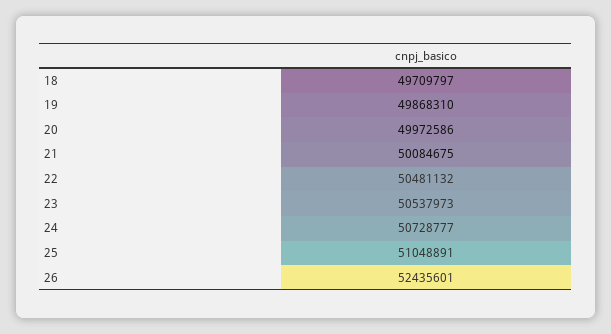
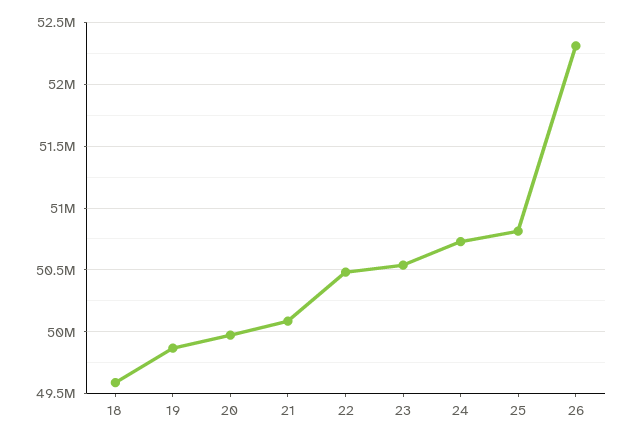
  {
-   "18": 49709797,
+   "18": 49600000,
    "19": 49868310,
    "20": 49972586,
    "21": 50084675,
    "22": 50481132,
    "23": 50537973,
    "24": 50728777,
-   "25": 51048891,
+   "25": 50800000,
-   "26": 52435601
+   "26": 52300000
  }

